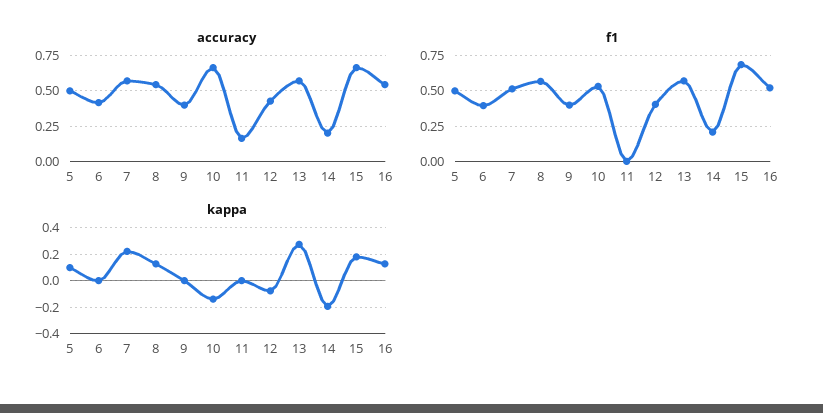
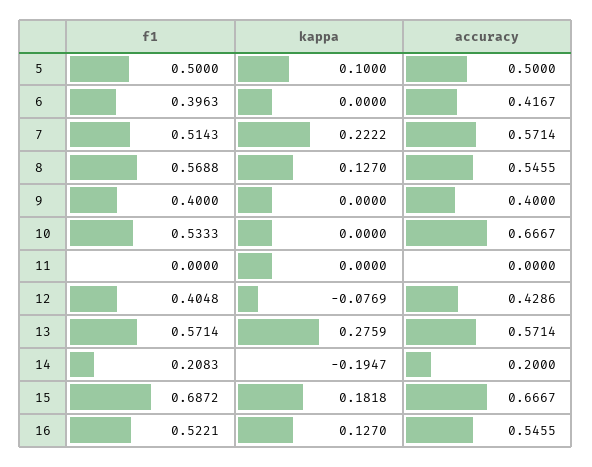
  {
    "accuracy": {
      "5": 0.5,
      "6": 0.4167,
      "7": 0.5714,
      "8": 0.5455,
      "9": 0.4,
      "10": 0.6667,
-     "11": 0.15,
+     "11": 0,
      "12": 0.4286,
      "13": 0.5714,
      "14": 0.2,
      "15": 0.6667,
      "16": 0.5455
    },
    "f1": {
      "5": 0.5,
      "6": 0.3963,
      "7": 0.5143,
      "8": 0.5688,
      "9": 0.4,
      "10": 0.5333,
      "11": 0,
      "12": 0.4048,
      "13": 0.5714,
      "14": 0.2083,
      "15": 0.6872,
      "16": 0.5221
    },
    "kappa": {
      "5": 0.1,
      "6": 0,
      "7": 0.2222,
      "8": 0.127,
      "9": 0,
-     "10": -0.15,
+     "10": 0,
      "11": 0,
      "12": -0.0769,
      "13": 0.2759,
      "14": -0.1947,
      "15": 0.1818,
      "16": 0.127
    }
  }

